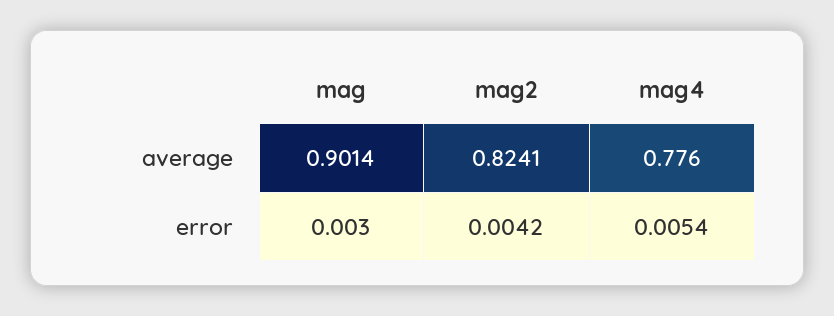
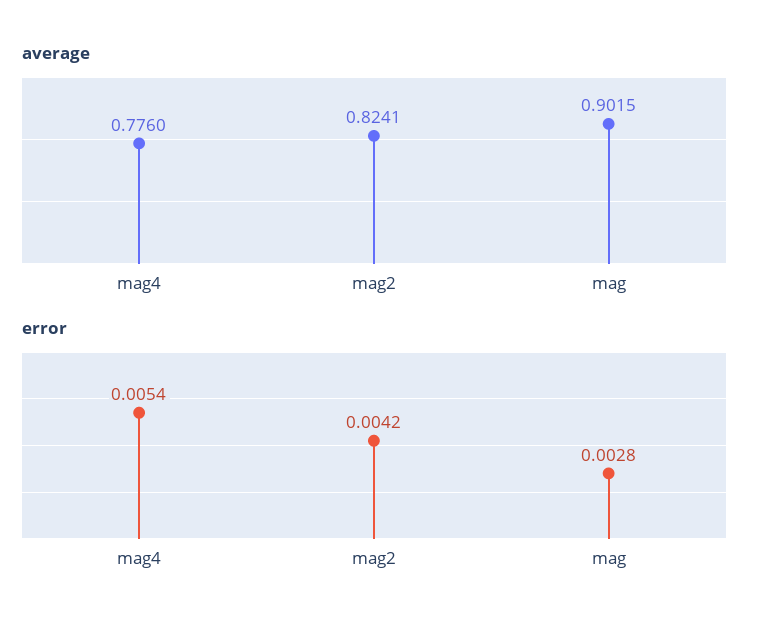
  {
    "average": {
-     "mag": 0.9014,
+     "mag": 0.9015,
      "mag2": 0.8241,
      "mag4": 0.776
    },
    "error": {
-     "mag": 0.003,
+     "mag": 0.0028,
      "mag2": 0.0042,
      "mag4": 0.0054
    }
  }

